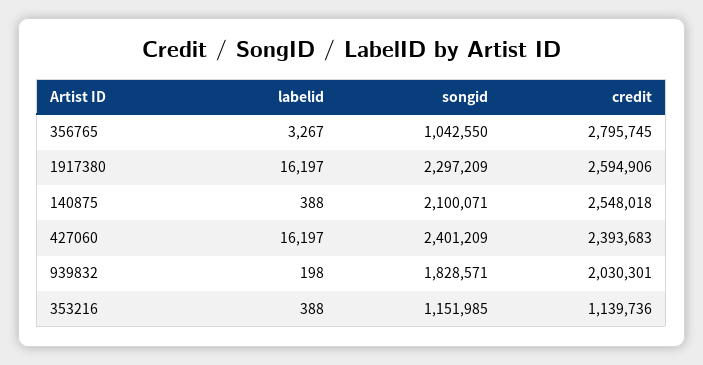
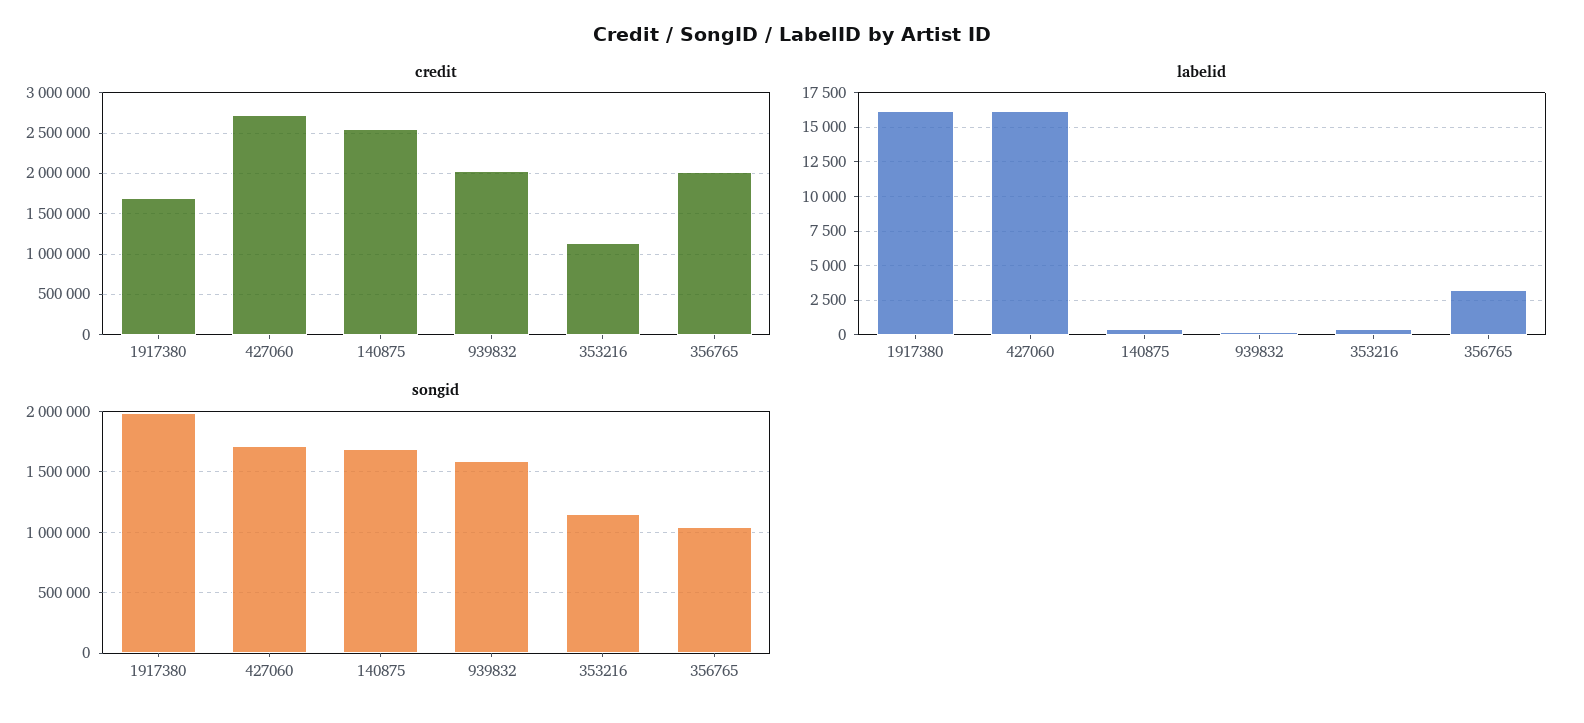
  {
    "labelid": {
      "356765": 3267,
      "1917380": 16197,
      "140875": 388,
      "427060": 16197,
      "939832": 198,
      "353216": 388
    },
    "songid": {
      "356765": 1042550,
-     "1917380": 2297209,
+     "1917380": 2000000,
-     "140875": 2100071,
+     "140875": 1700000,
-     "427060": 2401209,
+     "427060": 1700000,
-     "939832": 1828571,
+     "939832": 1600000,
      "353216": 1151985
    },
    "credit": {
-     "356765": 2795745,
+     "356765": 2000000,
-     "1917380": 2594906,
+     "1917380": 1700000,
      "140875": 2548018,
-     "427060": 2393683,
+     "427060": 2700000,
      "939832": 2030301,
      "353216": 1139736
    }
  }

